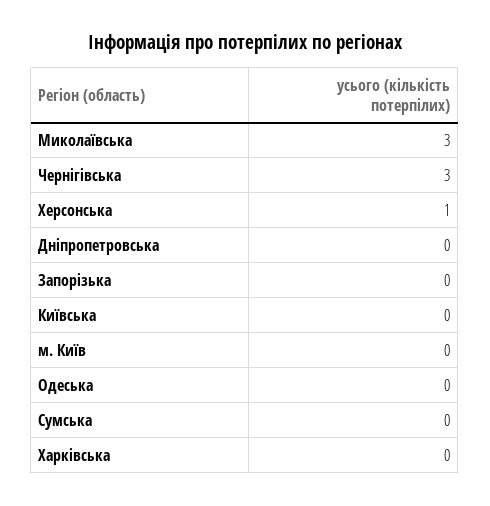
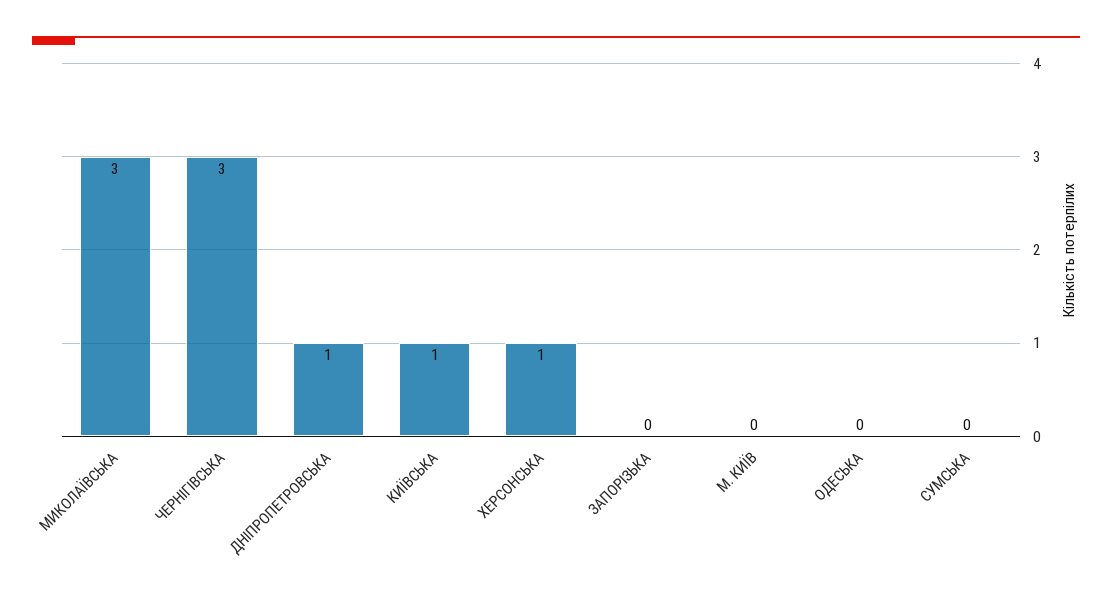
  {
    "Миколаївська": 3,
    "Чернігівська": 3,
    "Херсонська": 1,
-   "Дніпропетровська": 0,
+   "Дніпропетровська": 1,
    "Запорізька": 0,
-   "Київська": 0,
+   "Київська": 1,
    "м. Київ": 0,
    "Одеська": 0,
-   "Сумська": 0,
+   "Сумська": 0
-   "Харківська": 0
  }

